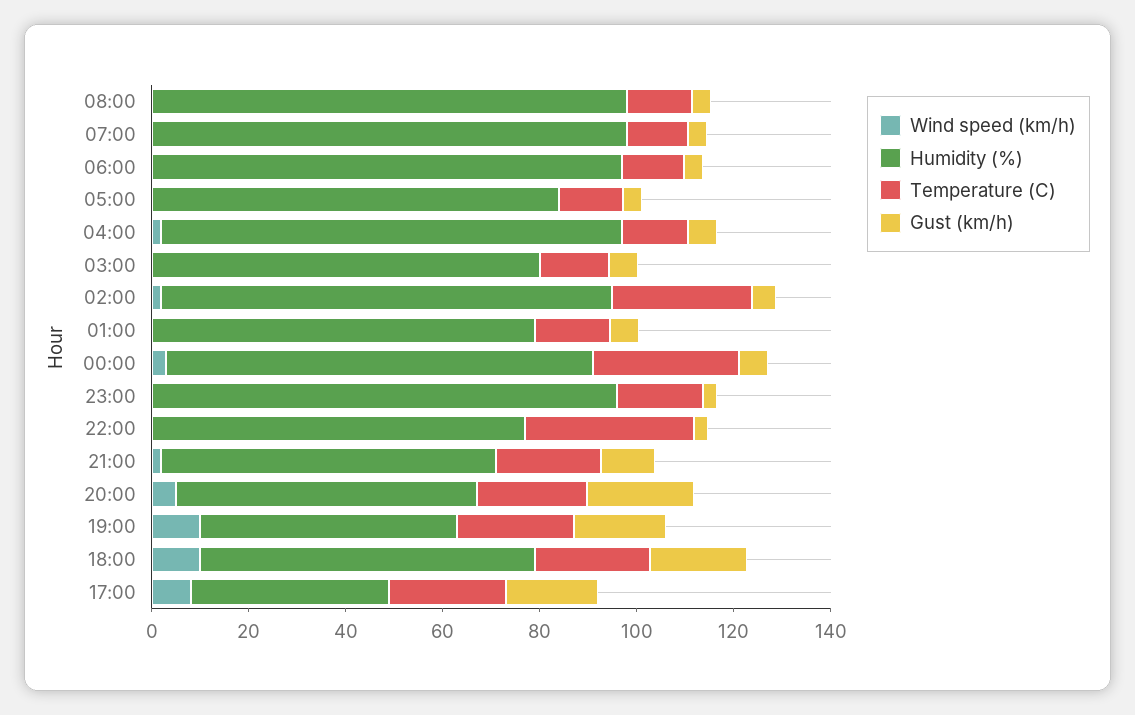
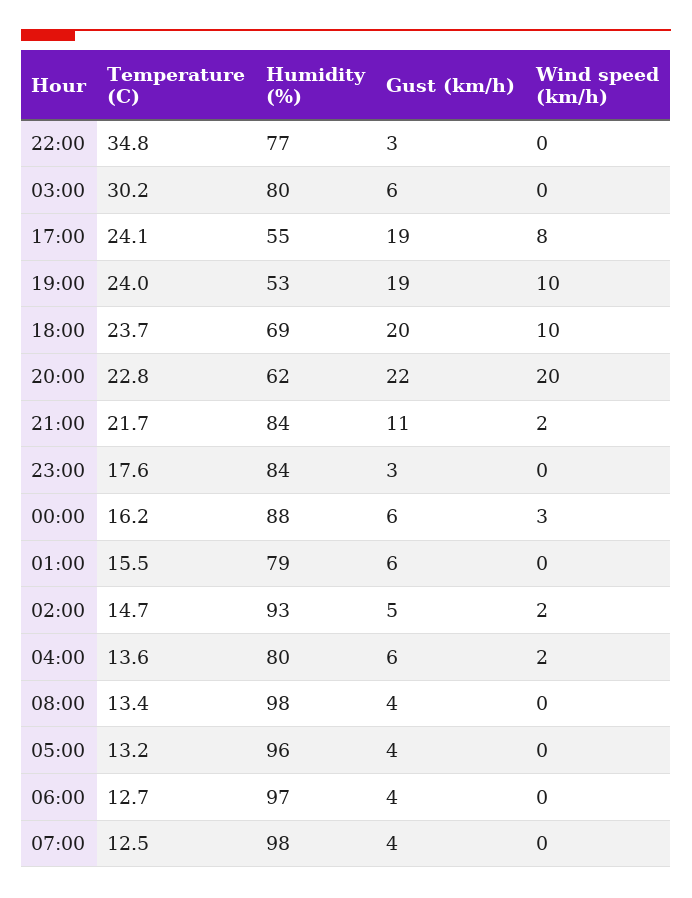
  {
    "Wind speed (km/h)": {
      "08:00": 0,
      "07:00": 0,
      "06:00": 0,
      "05:00": 0,
      "04:00": 2,
      "03:00": 0,
      "02:00": 2,
      "01:00": 0,
      "00:00": 3,
      "23:00": 0,
      "22:00": 0,
      "21:00": 2,
-     "20:00": 5,
+     "20:00": 20,
      "19:00": 10,
      "18:00": 10,
      "17:00": 8
    },
    "Humidity (%)": {
      "08:00": 98,
      "07:00": 98,
      "06:00": 97,
-     "05:00": 85,
+     "05:00": 96,
-     "04:00": 95,
+     "04:00": 80,
      "03:00": 80,
      "02:00": 93,
      "01:00": 79,
      "00:00": 88,
-     "23:00": 95,
+     "23:00": 84,
      "22:00": 77,
-     "21:00": 70,
+     "21:00": 84,
      "20:00": 62,
      "19:00": 53,
      "18:00": 69,
-     "17:00": 40
+     "17:00": 55
    },
    "Temperature (C)": {
      "08:00": 13.4,
      "07:00": 12.5,
      "06:00": 12.7,
      "05:00": 13.2,
      "04:00": 13.6,
-     "03:00": 15,
+     "03:00": 30.2,
-     "02:00": 30,
+     "02:00": 14.7,
      "01:00": 15.5,
-     "00:00": 30,
+     "00:00": 16.2,
      "23:00": 17.6,
      "22:00": 34.8,
      "21:00": 21.7,
      "20:00": 22.8,
      "19:00": 24,
      "18:00": 23.7,
      "17:00": 24.1
    },
    "Gust (km/h)": {
      "08:00": 4,
      "07:00": 4,
      "06:00": 4,
      "05:00": 4,
      "04:00": 6,
      "03:00": 6,
      "02:00": 5,
      "01:00": 6,
      "00:00": 6,
      "23:00": 3,
      "22:00": 3,
      "21:00": 11,
      "20:00": 22,
      "19:00": 19,
      "18:00": 20,
      "17:00": 19
    }
  }

